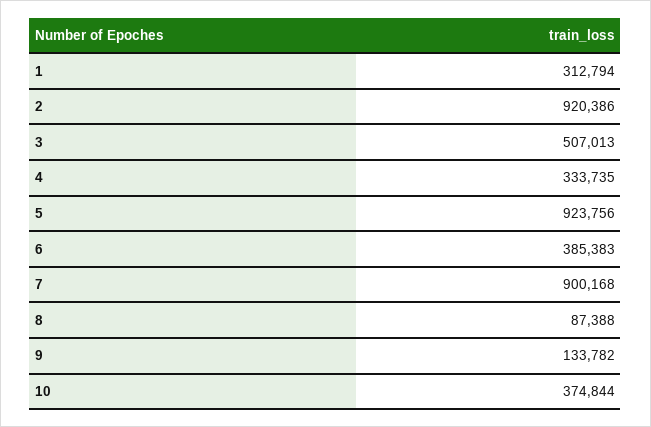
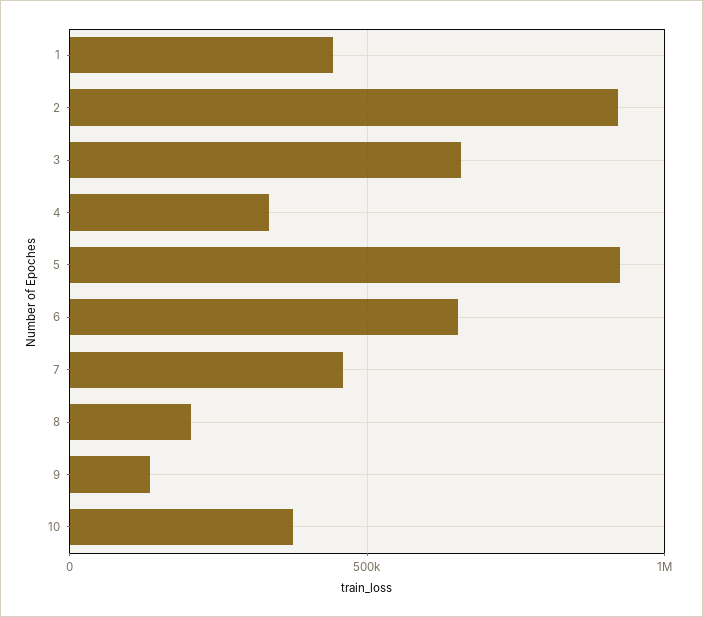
  {
-   "1": 312794,
+   "1": 450000,
    "2": 920386,
-   "3": 507013,
+   "3": 650000,
    "4": 333735,
    "5": 923756,
-   "6": 385383,
+   "6": 650000,
-   "7": 900168,
+   "7": 450000,
-   "8": 87388,
+   "8": 200000,
    "9": 133782,
    "10": 374844
  }

